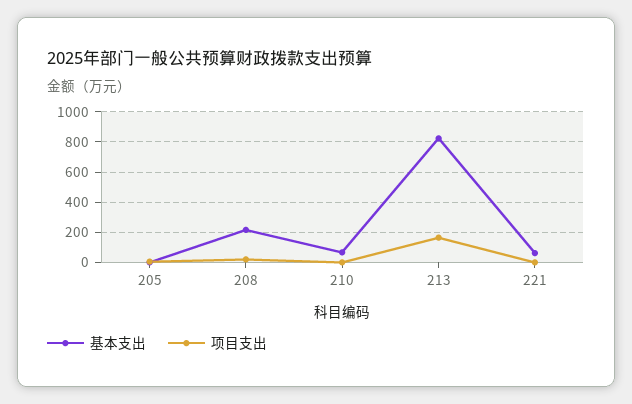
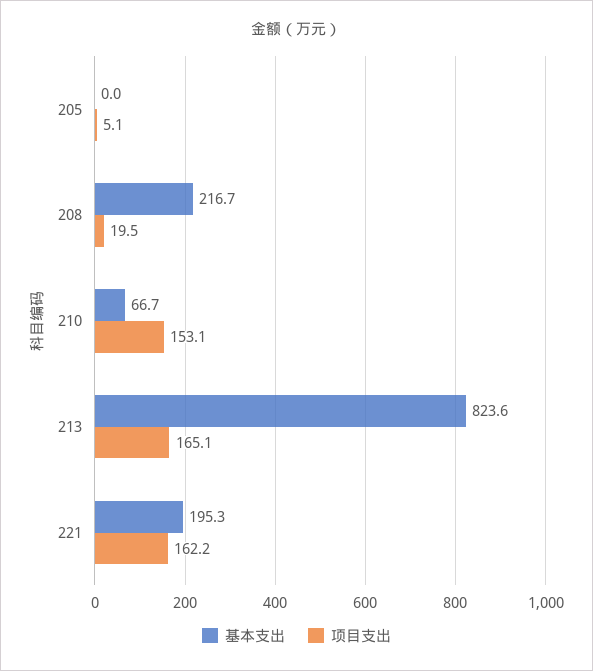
  {
    "基本支出": {
      "205": 0,
      "208": 216.7,
      "210": 66.7,
      "213": 823.6,
-     "221": 50
+     "221": 195.3
    },
    "项目支出": {
      "205": 5.1,
      "208": 19.5,
-     "210": 0,
+     "210": 153.1,
      "213": 165.1,
-     "221": 0
+     "221": 162.2
    }
  }

